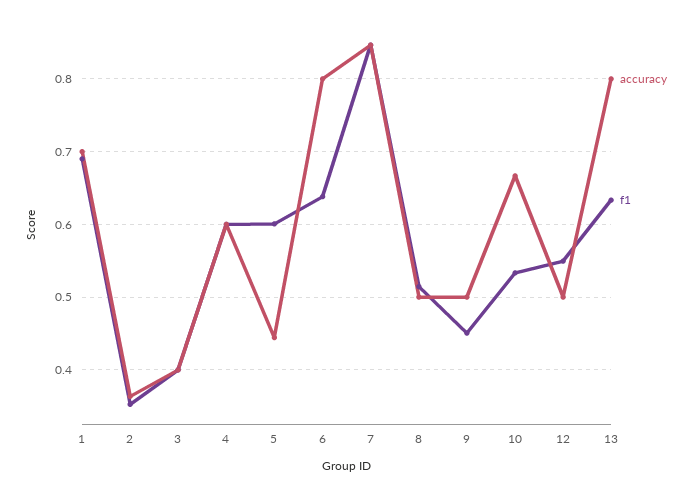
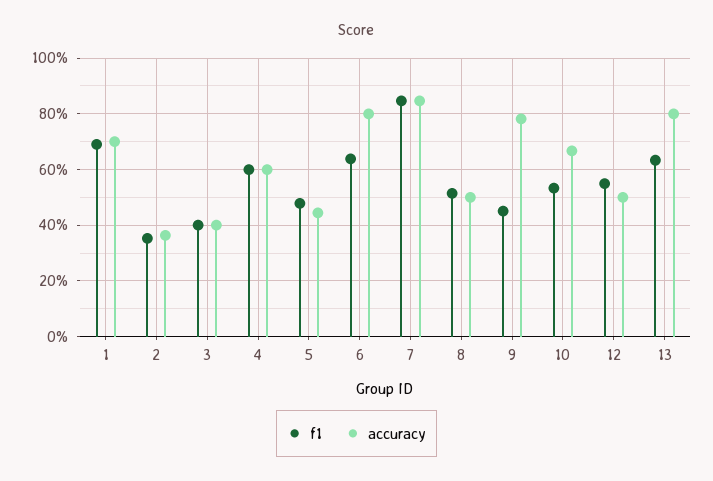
  {
    "accuracy": {
      "1": 0.7,
      "2": 0.36,
      "3": 0.4,
      "4": 0.6,
      "5": 0.44,
      "6": 0.8,
      "7": 0.85,
      "8": 0.5,
-     "9": 0.5,
+     "9": 0.775,
      "10": 0.67,
      "12": 0.5,
      "13": 0.8
    },
    "f1": {
      "1": 0.69,
      "2": 0.35,
      "3": 0.4,
      "4": 0.6,
-     "5": 0.6,
+     "5": 0.475,
      "6": 0.64,
      "7": 0.85,
      "8": 0.51,
      "9": 0.45,
      "10": 0.53,
      "12": 0.55,
      "13": 0.63
    }
  }

